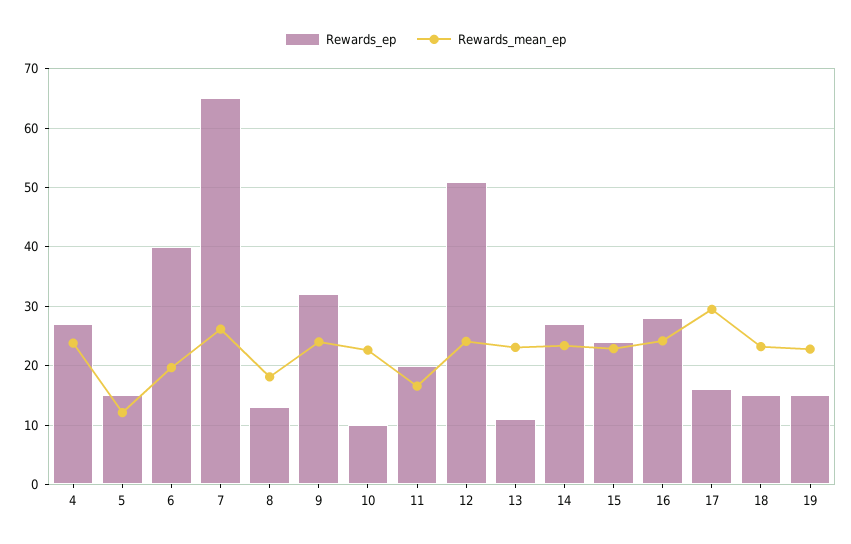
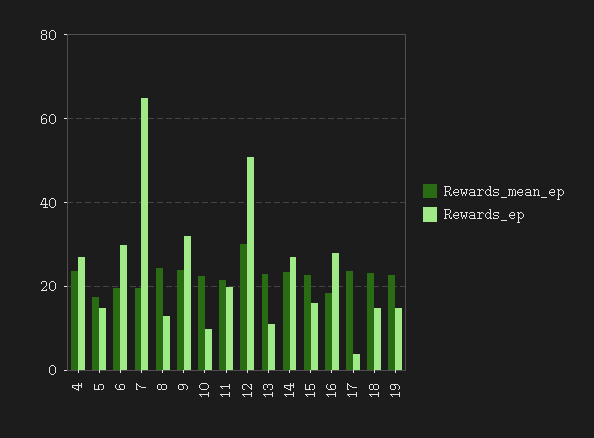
  {
    "Rewards_ep": {
      "4": 28,
      "5": 16,
-     "6": 40,
+     "6": 30,
      "7": 66,
      "8": 14,
      "9": 32,
      "10": 10,
      "11": 20,
      "12": 52,
      "13": 12,
      "14": 28,
-     "15": 24,
+     "15": 16,
      "16": 28,
-     "17": 16,
+     "17": 4,
      "18": 16,
      "19": 16
    },
    "Rewards_mean_ep": {
      "4": 24,
-     "5": 12,
+     "5": 18,
      "6": 20,
-     "7": 26,
+     "7": 20,
-     "8": 18,
+     "8": 24,
      "9": 24,
      "10": 22,
-     "11": 16,
+     "11": 22,
-     "12": 24,
+     "12": 30,
      "13": 24,
      "14": 24,
      "15": 22,
-     "16": 24,
+     "16": 18,
-     "17": 30,
+     "17": 24,
      "18": 24,
      "19": 22
    }
  }

